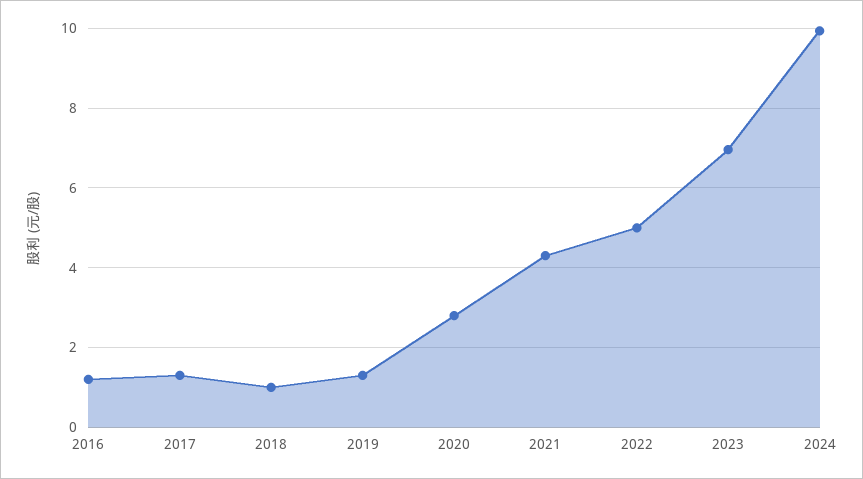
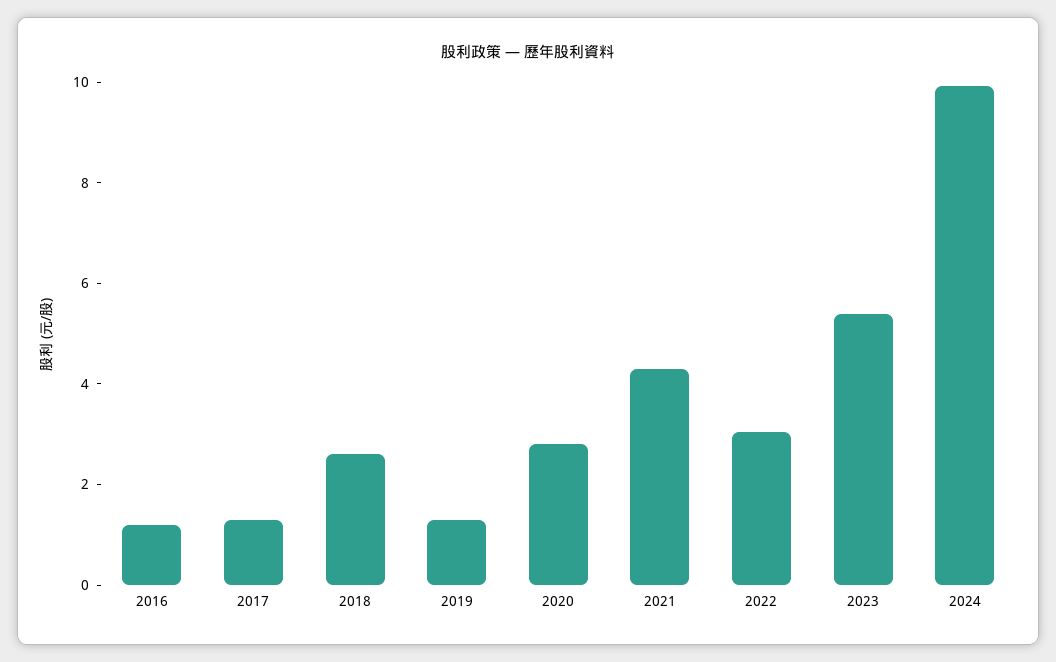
  {
    "2016": 1.2,
    "2017": 1.4,
-   "2018": 1,
+   "2018": 2.5,
    "2019": 1.4,
    "2020": 2.8,
    "2021": 4.4,
-   "2022": 5,
+   "2022": 3,
-   "2023": 7,
+   "2023": 5.5,
    "2024": 10
  }

